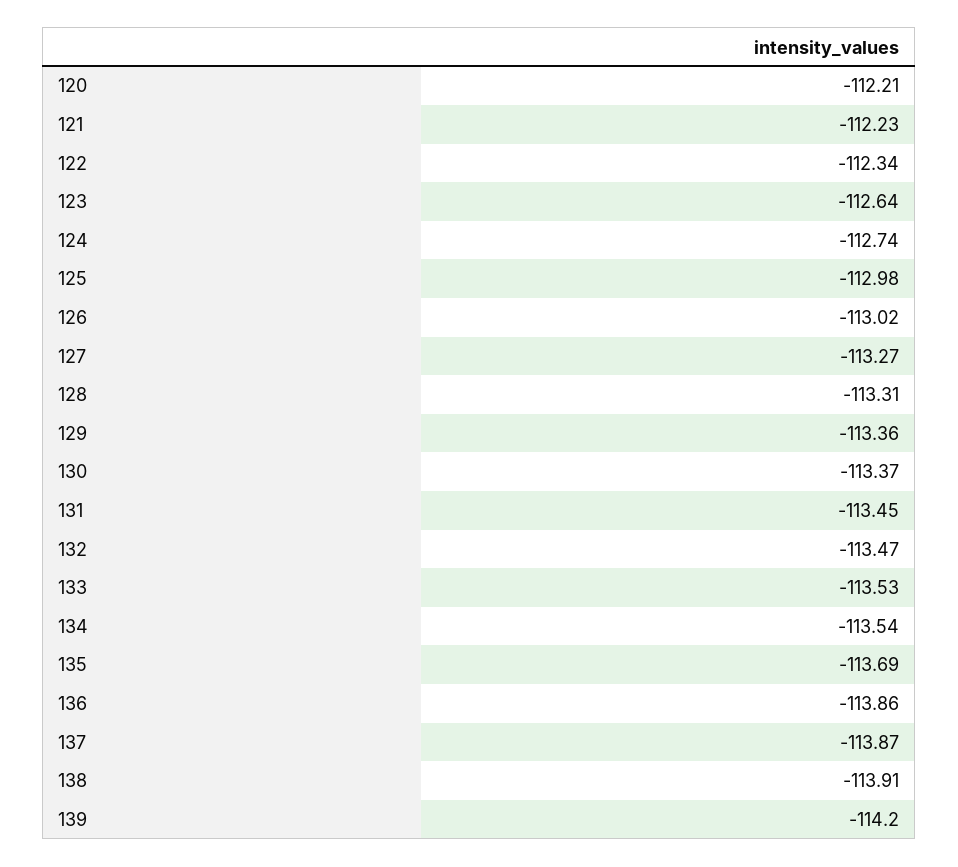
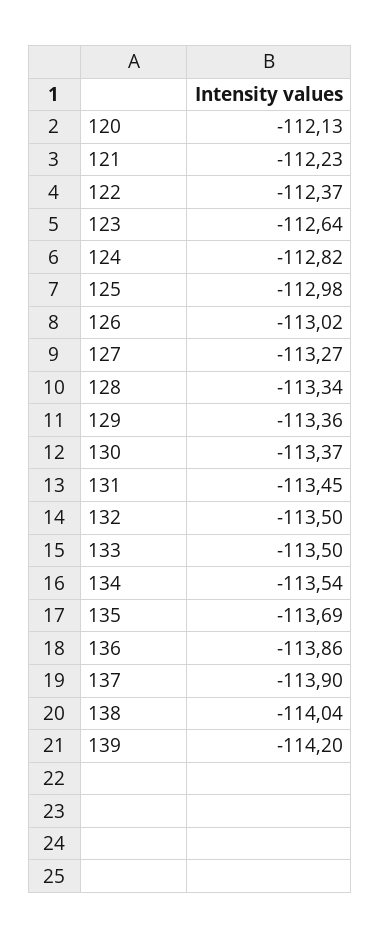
  {
-   "120": -112.21,
+   "120": -112.13,
    "121": -112.23,
-   "122": -112.34,
+   "122": -112.37,
    "123": -112.64,
-   "124": -112.74,
+   "124": -112.82,
    "125": -112.98,
    "126": -113.02,
    "127": -113.27,
-   "128": -113.31,
+   "128": -113.34,
    "129": -113.36,
    "130": -113.37,
    "131": -113.45,
-   "132": -113.47,
+   "132": -113.5,
-   "133": -113.53,
+   "133": -113.5,
    "134": -113.54,
    "135": -113.69,
    "136": -113.86,
-   "137": -113.87,
+   "137": -113.9,
-   "138": -113.91,
+   "138": -114.04,
    "139": -114.2
  }

